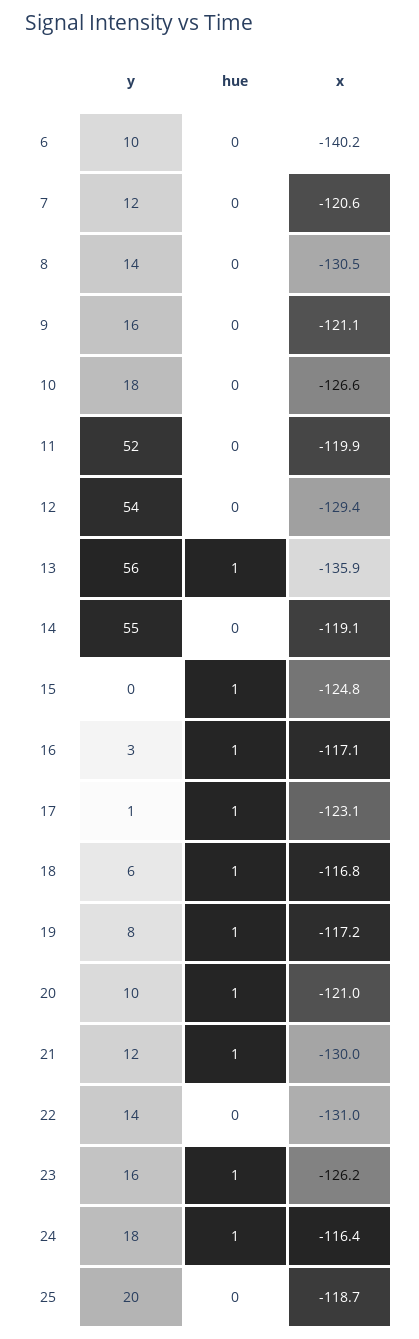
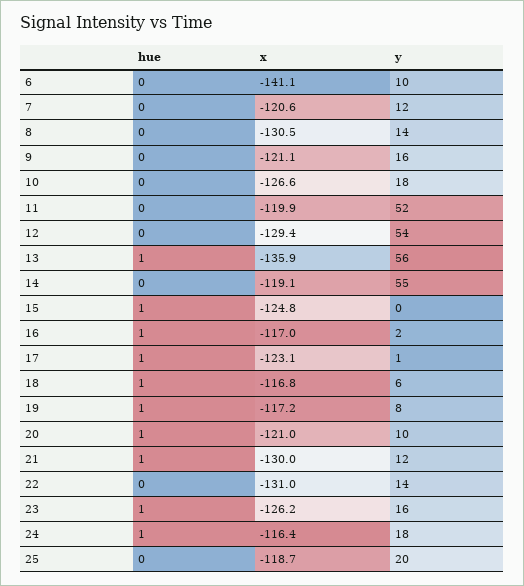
  {
    "y": {
      "6": 10,
      "7": 12,
      "8": 14,
      "9": 16,
      "10": 18,
      "11": 52,
      "12": 54,
      "13": 56,
      "14": 55,
      "15": 0,
-     "16": 3,
+     "16": 2,
      "17": 1,
      "18": 6,
      "19": 8,
      "20": 10,
      "21": 12,
      "22": 14,
      "23": 16,
      "24": 18,
      "25": 20
    },
    "hue": {
      "6": 0,
      "7": 0,
      "8": 0,
      "9": 0,
      "10": 0,
      "11": 0,
      "12": 0,
      "13": 1,
      "14": 0,
      "15": 1,
      "16": 1,
      "17": 1,
      "18": 1,
      "19": 1,
      "20": 1,
      "21": 1,
      "22": 0,
      "23": 1,
      "24": 1,
      "25": 0
    },
    "x": {
-     "6": -140.2,
+     "6": -141.1,
      "7": -120.6,
      "8": -130.5,
      "9": -121.1,
      "10": -126.6,
      "11": -119.9,
      "12": -129.4,
      "13": -135.9,
      "14": -119.1,
      "15": -124.8,
-     "16": -117.1,
+     "16": -117,
      "17": -123.1,
      "18": -116.8,
      "19": -117.2,
      "20": -121,
      "21": -130,
      "22": -131,
      "23": -126.2,
      "24": -116.4,
      "25": -118.7
    }
  }

